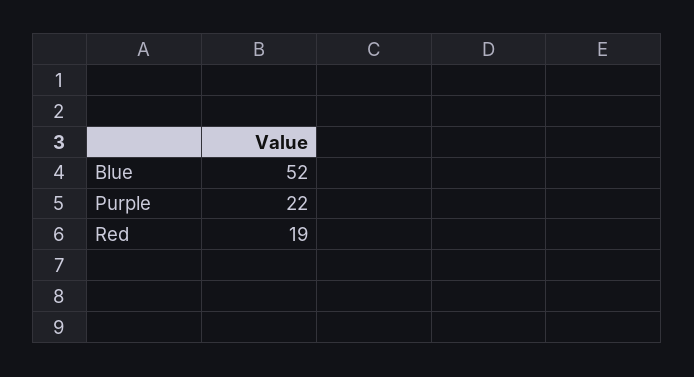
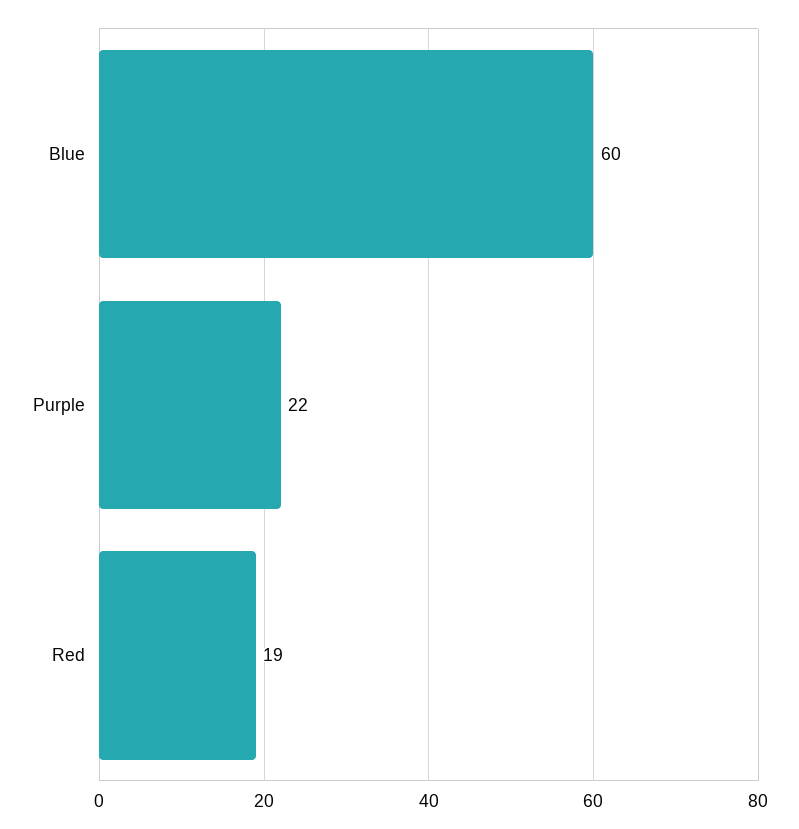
  {
-   "Blue": 52,
+   "Blue": 60,
    "Purple": 22,
    "Red": 19
  }

